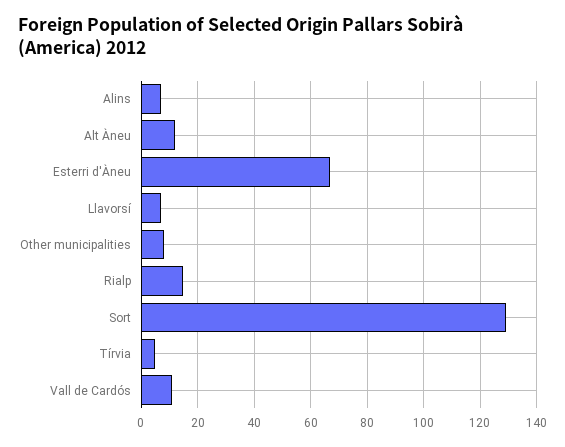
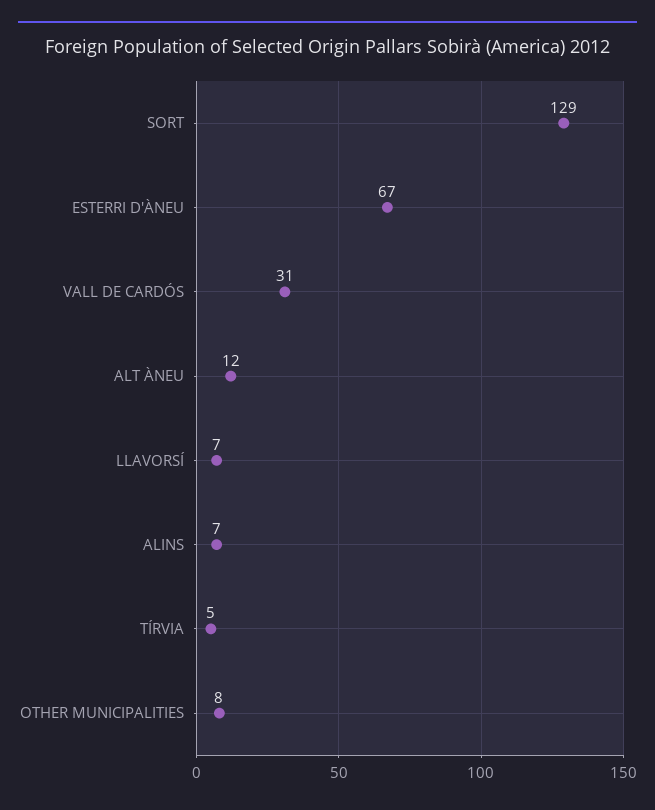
  {
    "Alins": 7,
    "Alt Àneu": 12,
    "Esterri d'Àneu": 67,
    "Llavorsí": 7,
    "Other municipalities": 8,
-   "Rialp": 15,
    "Sort": 129,
    "Tírvia": 5,
-   "Vall de Cardós": 10
+   "Vall de Cardós": 31
  }

